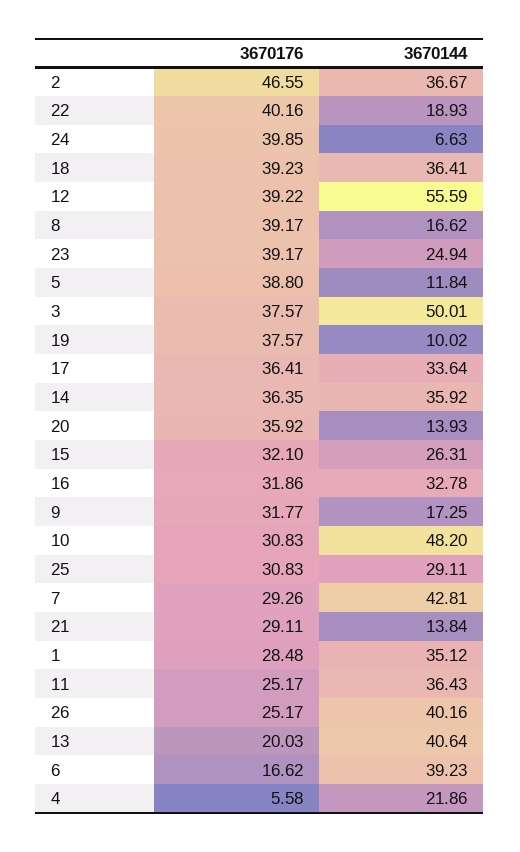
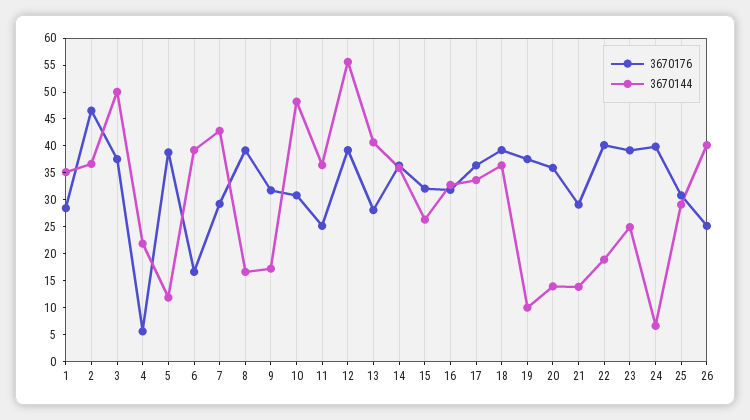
  {
    "3670176": {
      "2": 46.55,
      "22": 40.16,
      "24": 39.85,
      "18": 39.23,
      "12": 39.22,
      "8": 39.17,
      "23": 39.17,
      "5": 38.8,
      "3": 37.57,
      "19": 37.57,
      "17": 36.41,
      "14": 36.35,
      "20": 35.92,
      "15": 32.1,
      "16": 31.86,
      "9": 31.77,
      "10": 30.83,
      "25": 30.83,
      "7": 29.26,
      "21": 29.11,
      "1": 28.48,
      "11": 25.17,
      "26": 25.17,
-     "13": 20.03,
+     "13": 27.5,
      "6": 16.62,
      "4": 5.58
    },
    "3670144": {
      "2": 36.67,
      "22": 18.93,
      "24": 6.63,
      "18": 36.41,
      "12": 55.59,
      "8": 16.62,
      "23": 24.94,
      "5": 11.84,
      "3": 50.01,
      "19": 10.02,
      "17": 33.64,
      "14": 35.92,
      "20": 13.93,
      "15": 26.31,
      "16": 32.78,
      "9": 17.25,
      "10": 48.2,
      "25": 29.11,
      "7": 42.81,
      "21": 13.84,
      "1": 35.12,
      "11": 36.43,
      "26": 40.16,
      "13": 40.64,
      "6": 39.23,
      "4": 21.86
    }
  }

